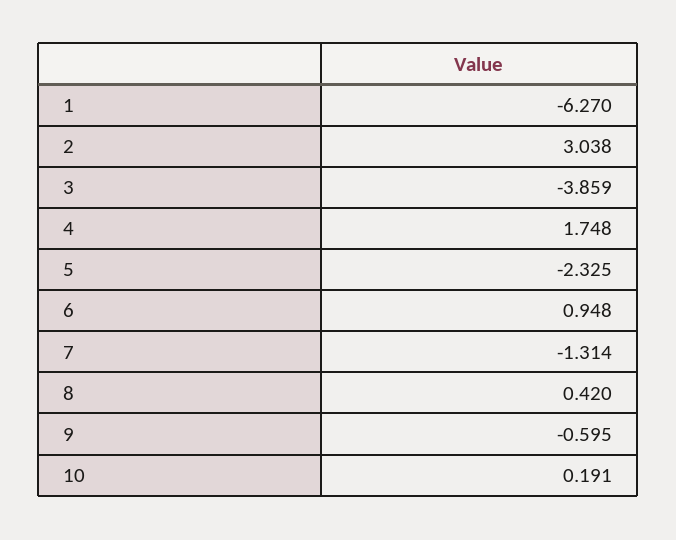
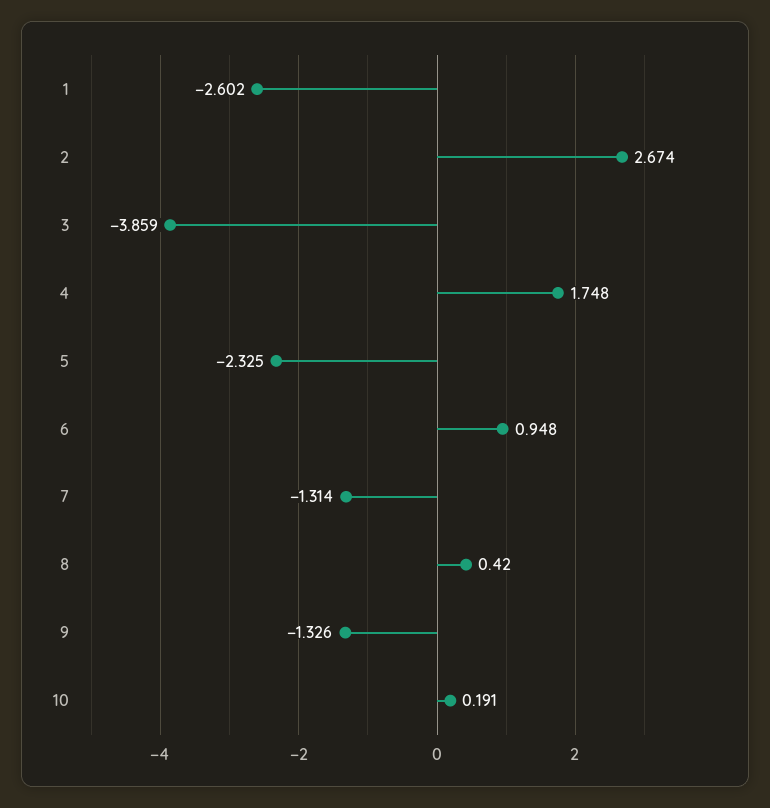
  {
-   "1": -6.27,
+   "1": -2.602,
-   "2": 3.038,
+   "2": 2.674,
    "3": -3.859,
    "4": 1.748,
    "5": -2.325,
    "6": 0.948,
    "7": -1.314,
    "8": 0.42,
-   "9": -0.595,
+   "9": -1.326,
    "10": 0.191
  }

